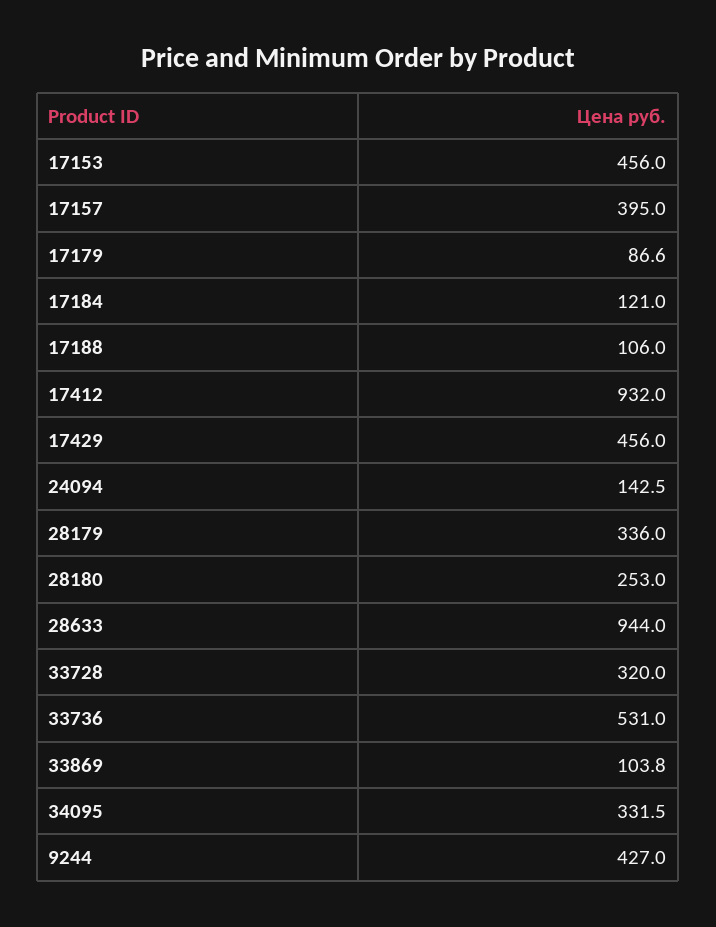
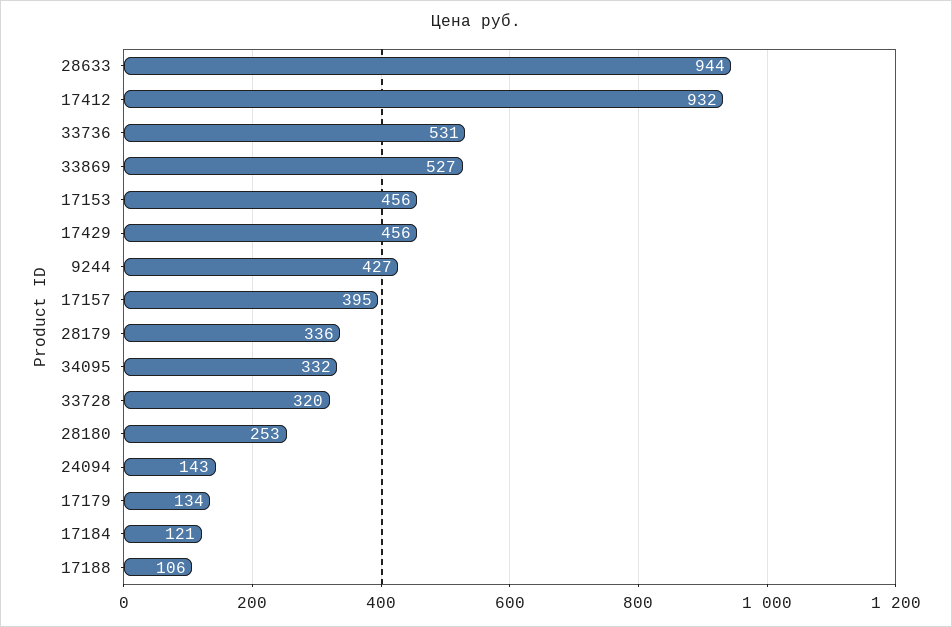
  {
    "17153": 456,
    "17157": 395,
-   "17179": 86.6,
+   "17179": 134,
    "17184": 121,
    "17188": 106,
    "17412": 932,
    "17429": 456,
    "24094": 142.5,
    "28179": 336,
    "28180": 253,
    "28633": 944,
    "33728": 320,
    "33736": 531,
-   "33869": 103.8,
+   "33869": 527,
    "34095": 331.5,
    "9244": 427
  }

